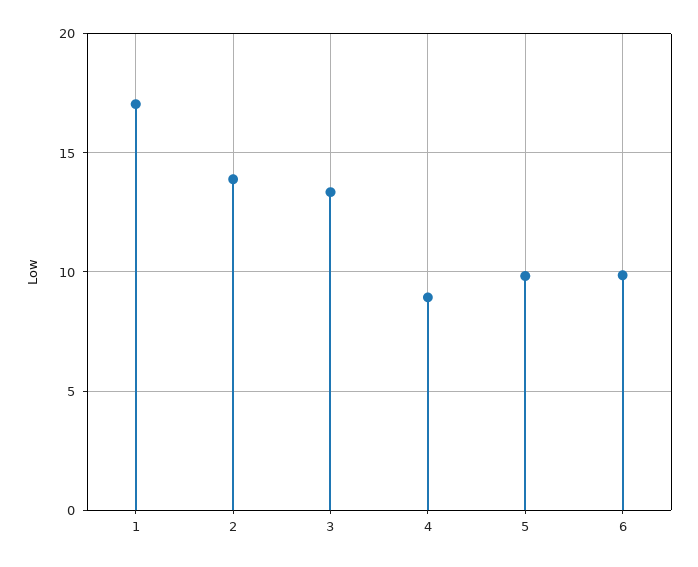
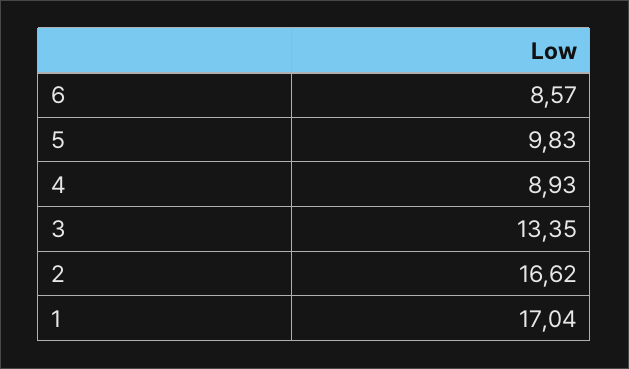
  {
    "1": 17.04,
-   "2": 14,
+   "2": 16.62,
    "3": 13.35,
    "4": 8.93,
    "5": 9.83,
-   "6": 10
+   "6": 8.57
  }

